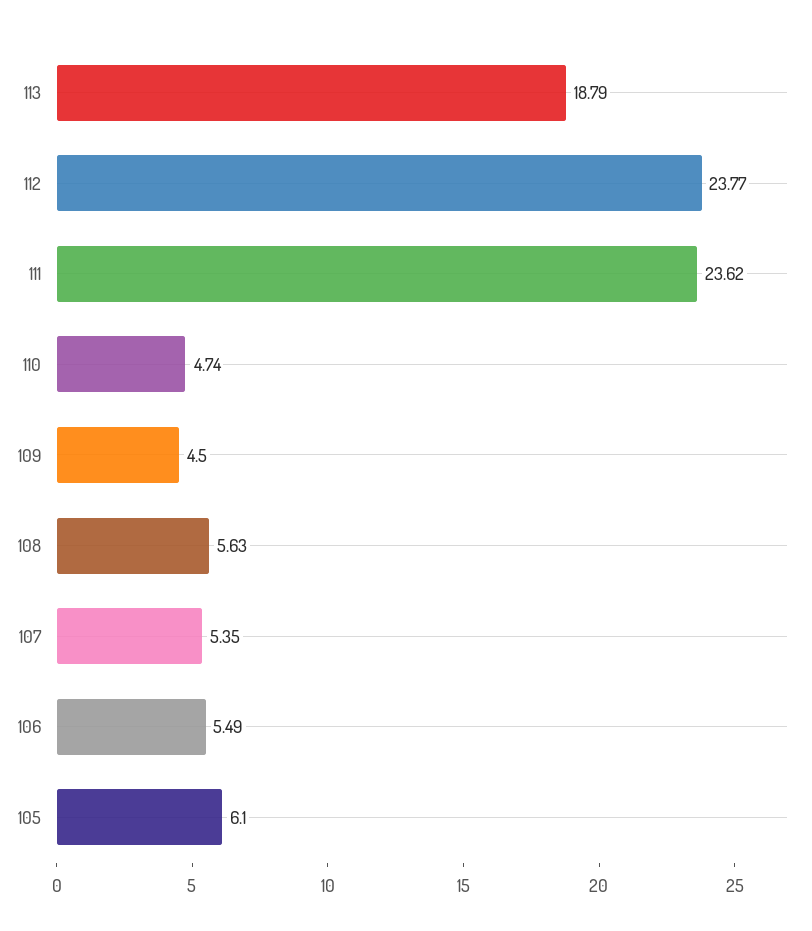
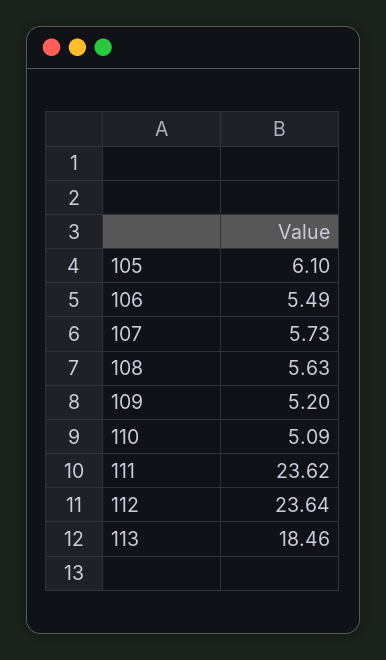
  {
-   "113": 18.79,
+   "113": 18.46,
-   "112": 23.77,
+   "112": 23.64,
    "111": 23.62,
-   "110": 4.74,
+   "110": 5.09,
-   "109": 4.5,
+   "109": 5.2,
    "108": 5.63,
-   "107": 5.35,
+   "107": 5.73,
    "106": 5.49,
    "105": 6.1
  }

